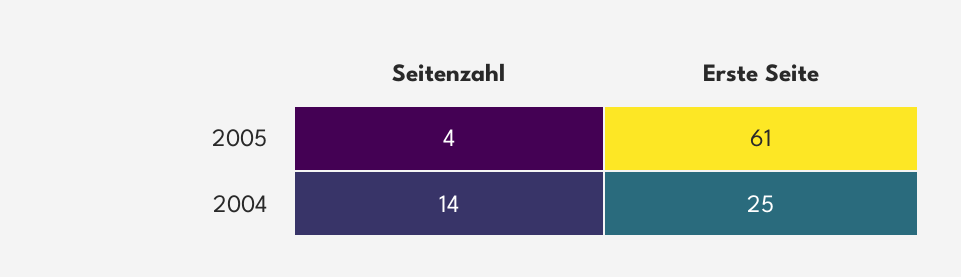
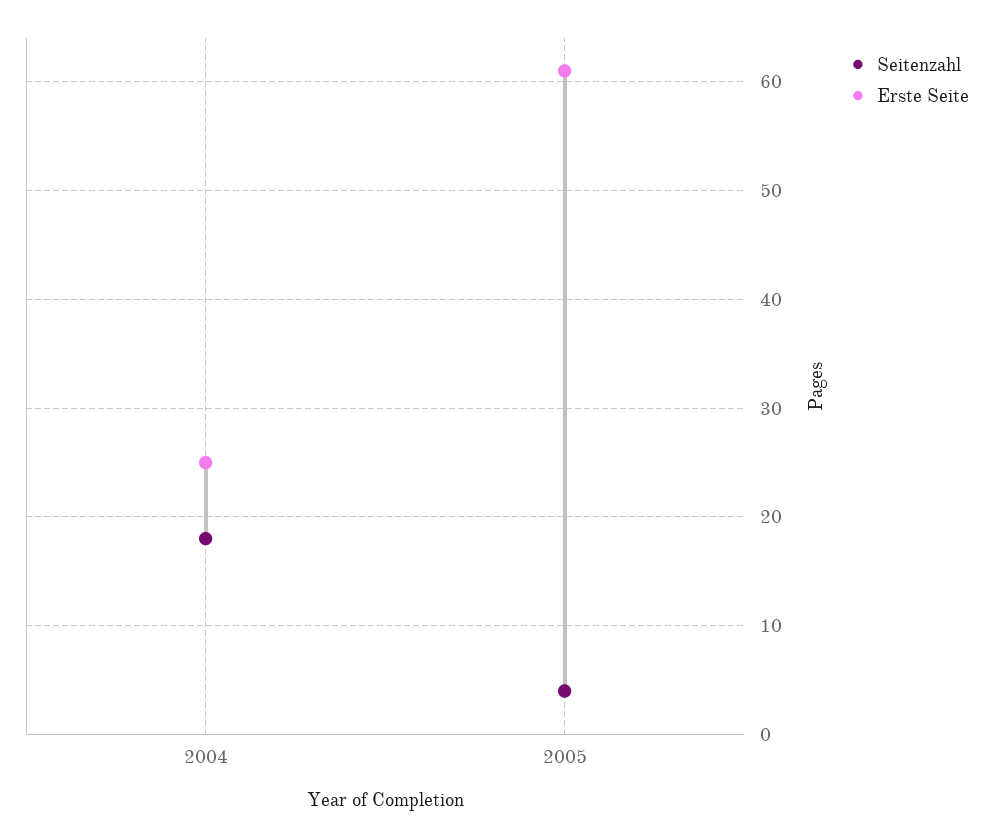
  {
    "Seitenzahl": {
      "2005": 4,
-     "2004": 14
+     "2004": 18
    },
    "Erste Seite": {
      "2005": 61,
      "2004": 25
    }
  }

